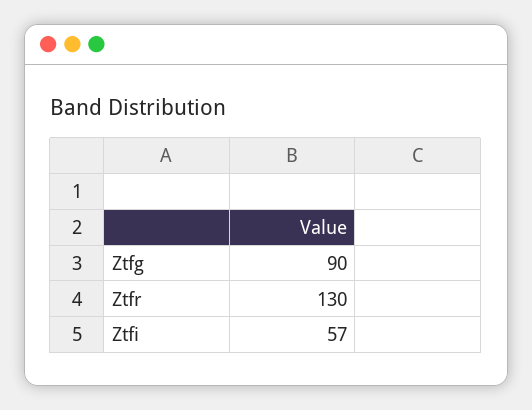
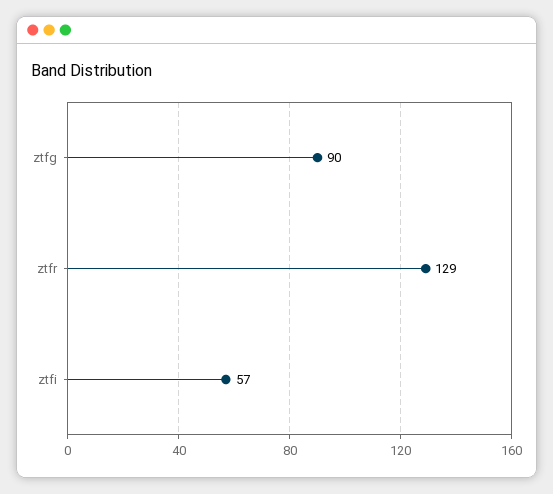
  {
    "Ztfg": 90,
-   "Ztfr": 130,
+   "Ztfr": 129,
    "Ztfi": 57
  }

